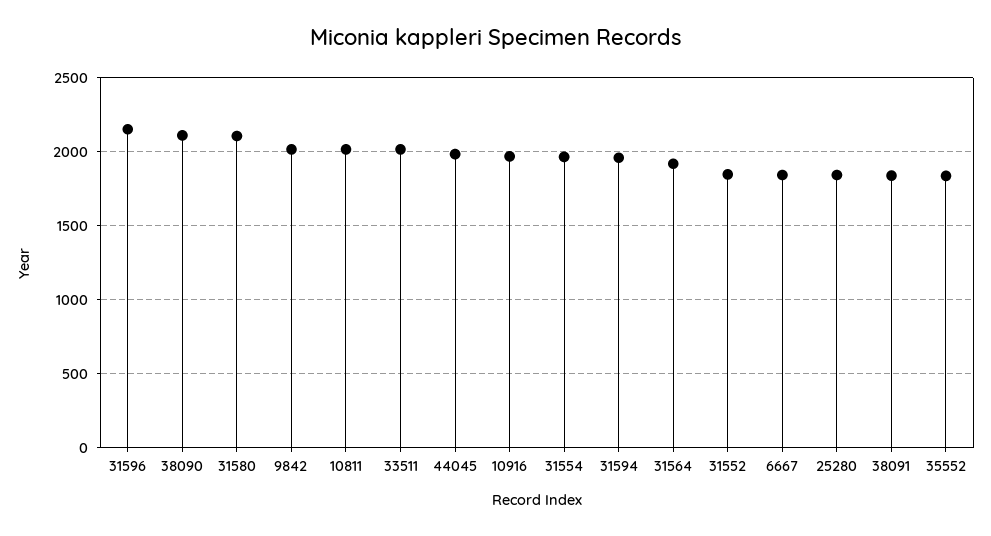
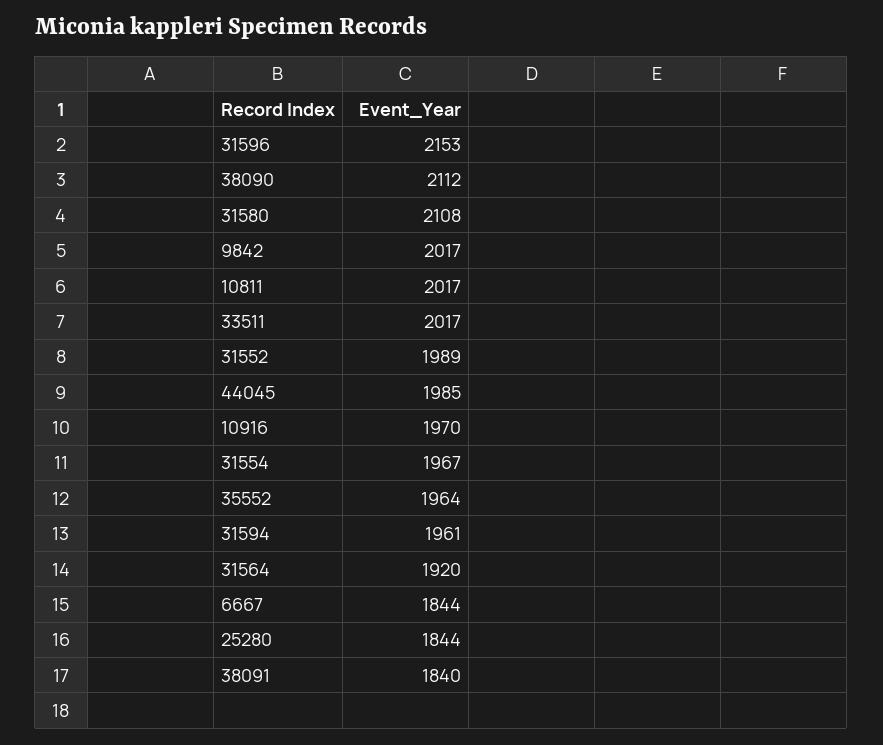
  {
    "31596": 2153,
    "38090": 2112,
    "31580": 2108,
    "9842": 2017,
    "10811": 2017,
    "33511": 2017,
    "44045": 1985,
    "10916": 1970,
    "31554": 1967,
    "31594": 1961,
    "31564": 1920,
-   "31552": 1850,
+   "31552": 1989,
    "6667": 1844,
    "25280": 1844,
    "38091": 1840,
-   "35552": 1850
+   "35552": 1964
  }

